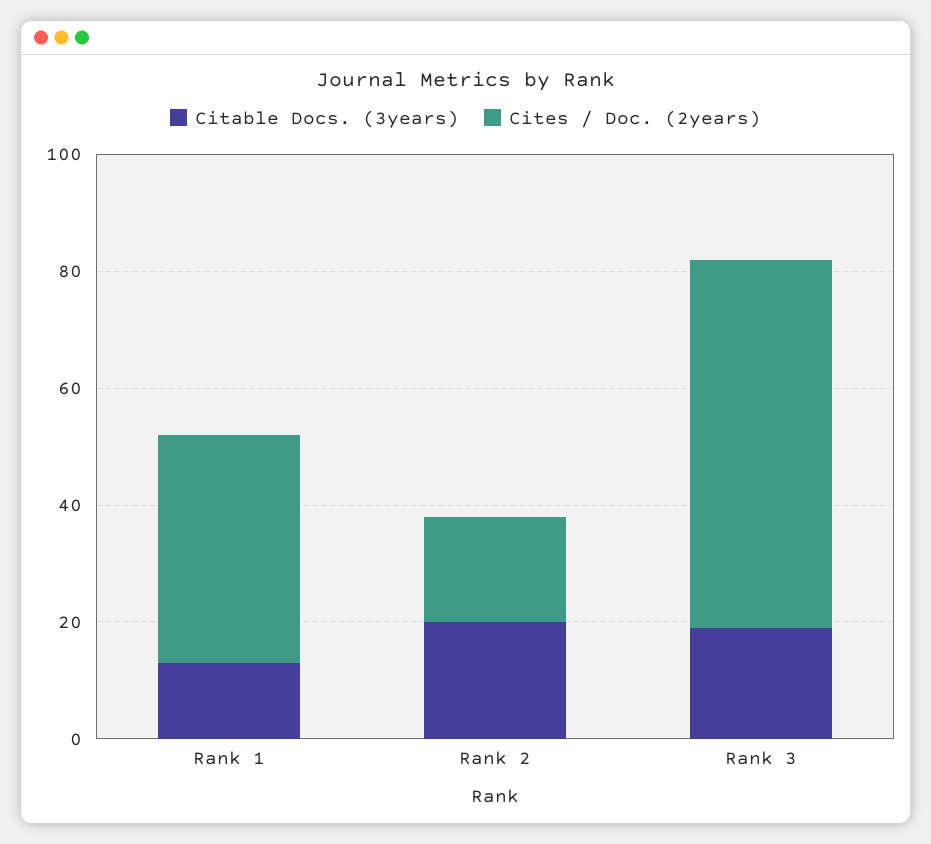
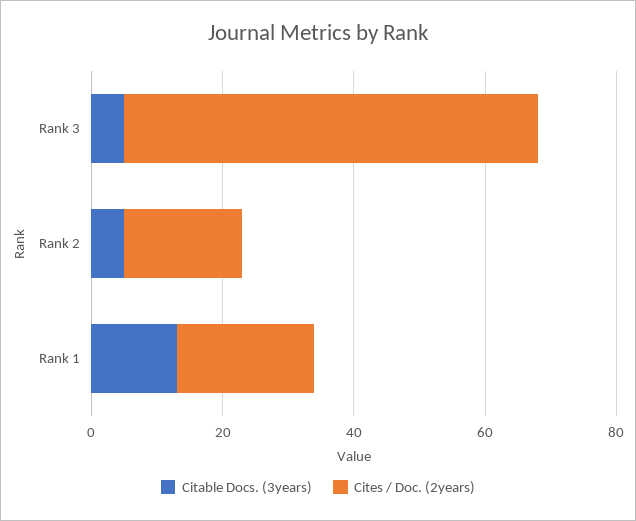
  {
    "Citable Docs. (3years)": {
      "Rank 1": 15,
-     "Rank 2": 20,
+     "Rank 2": 5,
-     "Rank 3": 20
+     "Rank 3": 5
    },
    "Cites / Doc. (2years)": {
-     "Rank 1": 40,
+     "Rank 1": 20,
      "Rank 2": 20,
      "Rank 3": 65
    }
  }

